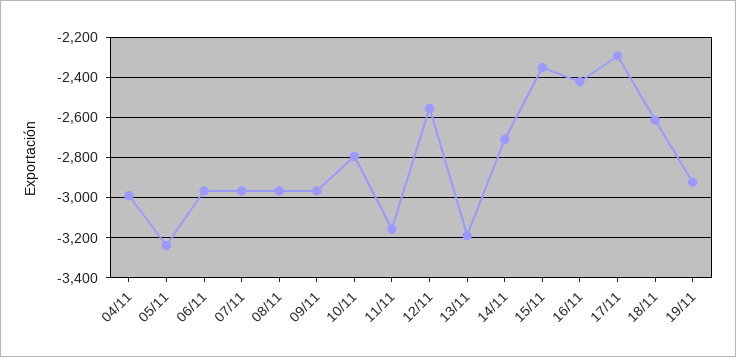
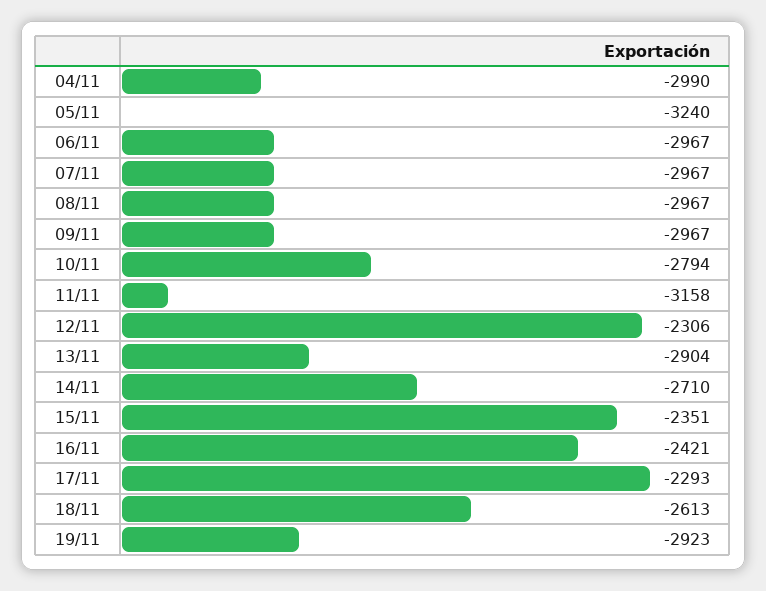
  {
    "04/11": -2990,
    "05/11": -3240,
    "06/11": -2967,
    "07/11": -2967,
    "08/11": -2967,
    "09/11": -2967,
    "10/11": -2794,
    "11/11": -3158,
-   "12/11": -2550,
+   "12/11": -2306,
-   "13/11": -3200,
+   "13/11": -2904,
    "14/11": -2710,
    "15/11": -2351,
    "16/11": -2421,
    "17/11": -2293,
    "18/11": -2613,
    "19/11": -2923
  }

